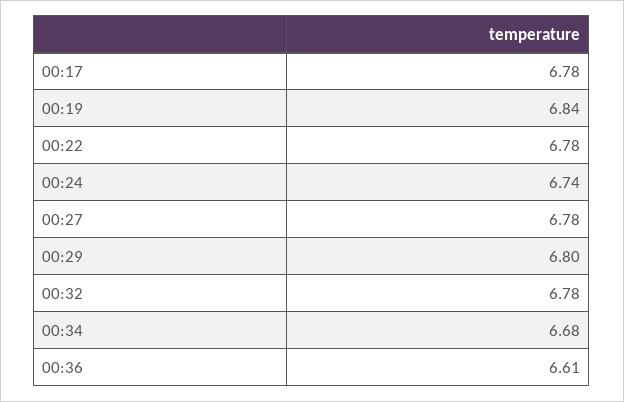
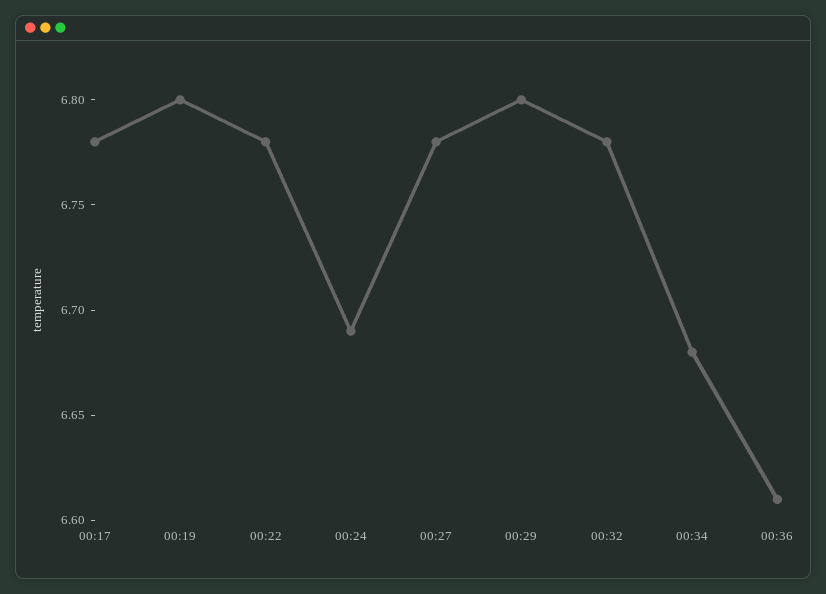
  {
    "00:17": 6.78,
-   "00:19": 6.84,
+   "00:19": 6.8,
    "00:22": 6.78,
-   "00:24": 6.74,
+   "00:24": 6.69,
    "00:27": 6.78,
    "00:29": 6.8,
    "00:32": 6.78,
    "00:34": 6.68,
    "00:36": 6.61
  }

